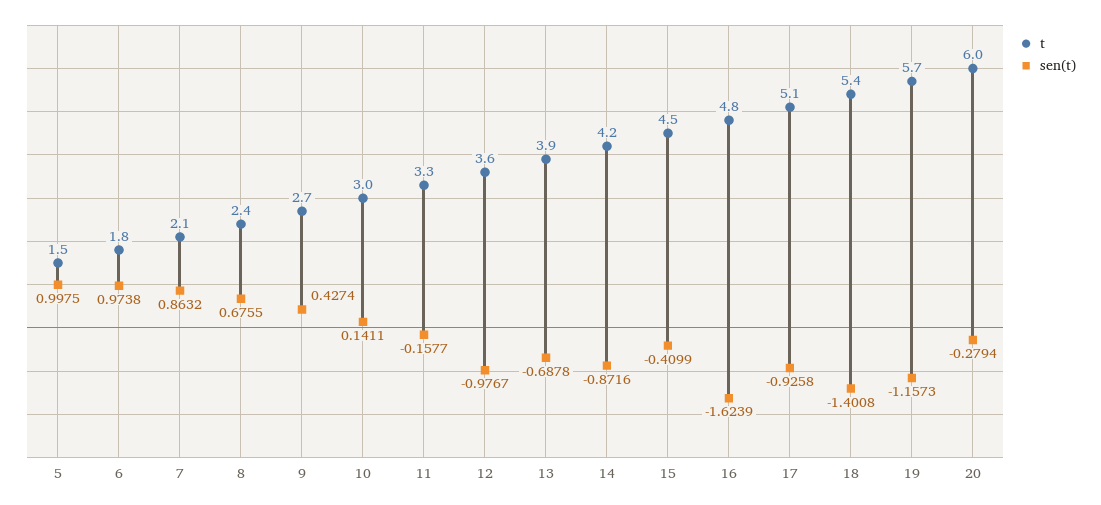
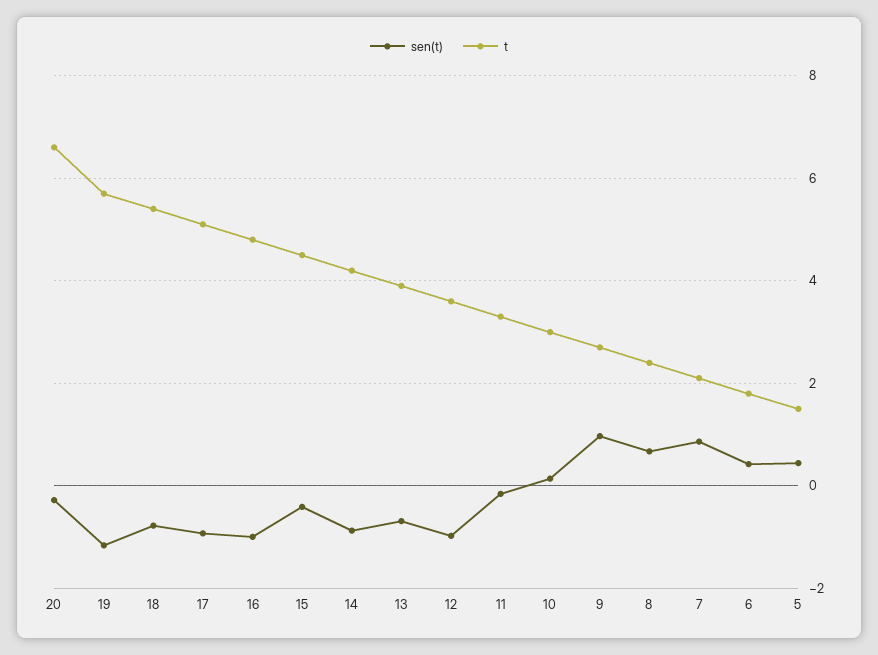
  {
    "t": {
      "5": 1.5,
      "6": 1.8,
      "7": 2.1,
      "8": 2.4,
      "9": 2.7,
      "10": 3,
      "11": 3.3,
      "12": 3.6,
      "13": 3.9,
      "14": 4.2,
      "15": 4.5,
      "16": 4.8,
      "17": 5.1,
      "18": 5.4,
      "19": 5.7,
-     "20": 6
+     "20": 6.6
    },
    "sen(t)": {
-     "5": 0.9975,
+     "5": 0.4,
-     "6": 0.9738,
+     "6": 0.4,
      "7": 0.8632,
      "8": 0.6755,
-     "9": 0.4274,
+     "9": 1,
      "10": 0.1411,
      "11": -0.1577,
      "12": -0.9767,
      "13": -0.6878,
      "14": -0.8716,
      "15": -0.4099,
-     "16": -1.6239,
+     "16": -1,
      "17": -0.9258,
-     "18": -1.4008,
+     "18": -0.8,
      "19": -1.1573,
      "20": -0.2794
    }
  }

